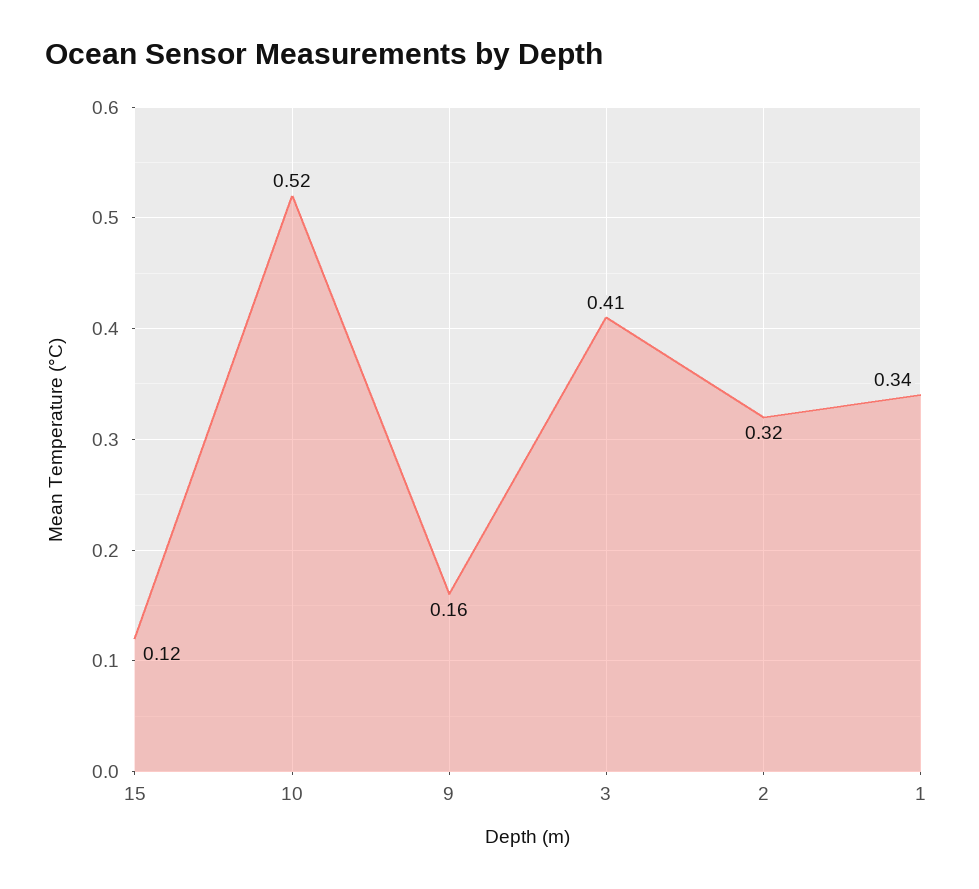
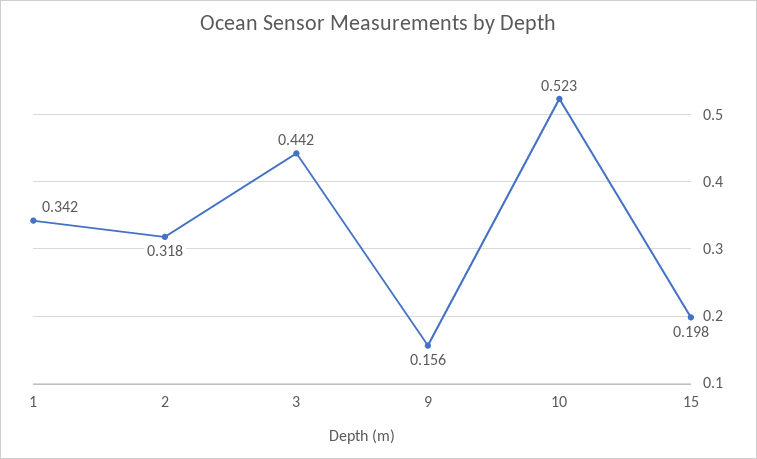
  {
-   "15": 0.12,
+   "15": 0.198,
    "10": 0.523,
    "9": 0.156,
-   "3": 0.41,
+   "3": 0.442,
    "2": 0.318,
    "1": 0.342
  }

